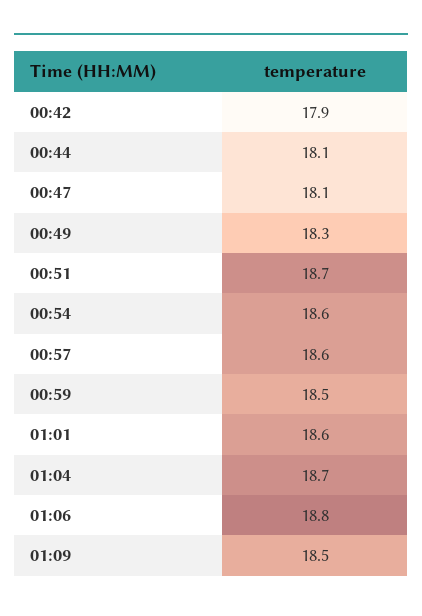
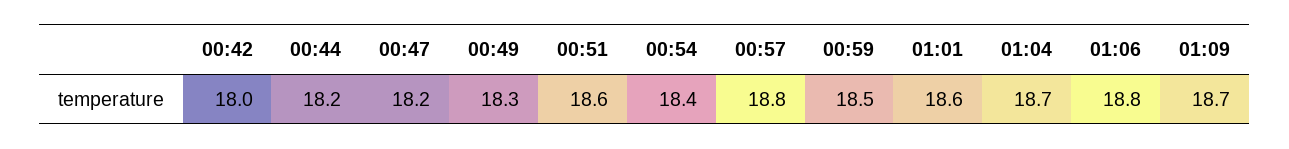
  {
-   "00:42": 17.9,
+   "00:42": 18,
-   "00:44": 18.1,
+   "00:44": 18.2,
-   "00:47": 18.1,
+   "00:47": 18.2,
    "00:49": 18.3,
-   "00:51": 18.7,
+   "00:51": 18.6,
-   "00:54": 18.6,
+   "00:54": 18.4,
-   "00:57": 18.6,
+   "00:57": 18.8,
    "00:59": 18.5,
    "01:01": 18.6,
    "01:04": 18.7,
    "01:06": 18.8,
-   "01:09": 18.5
+   "01:09": 18.7
  }

